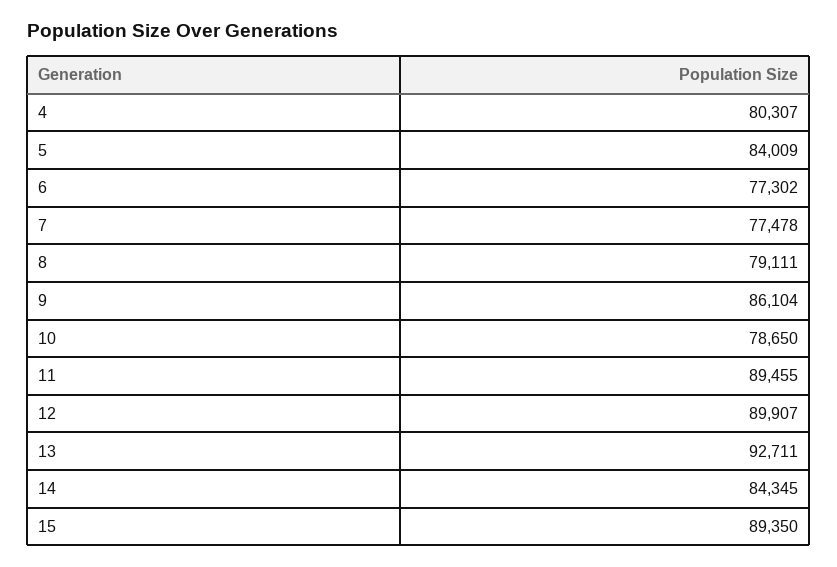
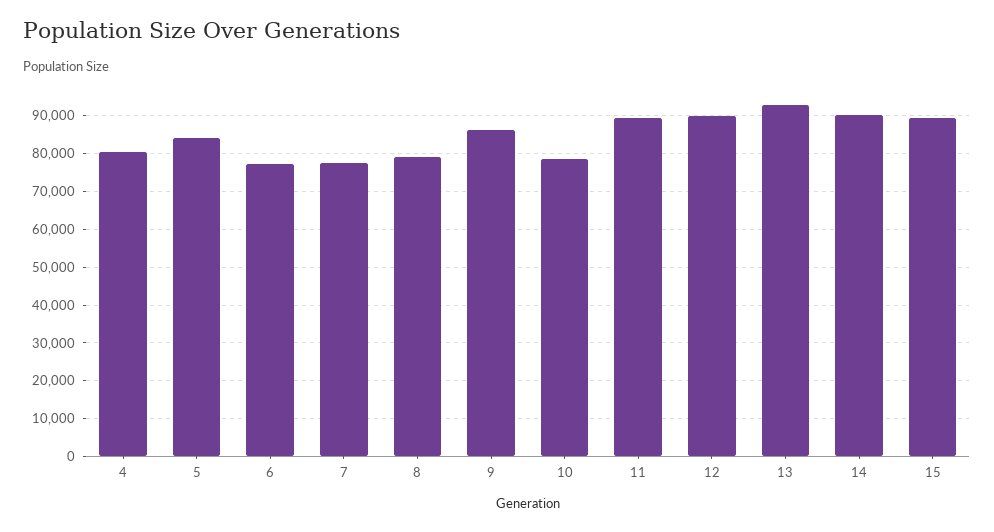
  {
    "4": 80307,
    "5": 84009,
    "6": 77302,
    "7": 77478,
    "8": 79111,
    "9": 86104,
    "10": 78650,
    "11": 89455,
    "12": 89907,
    "13": 92711,
-   "14": 84345,
+   "14": 90000,
    "15": 89350
  }

